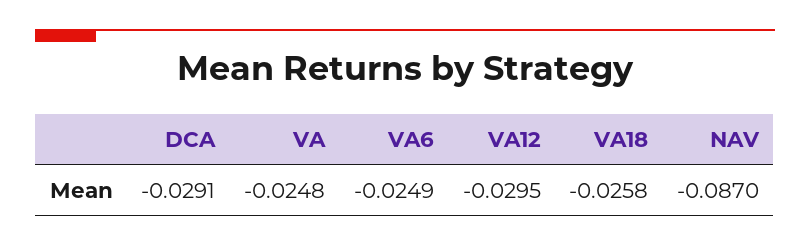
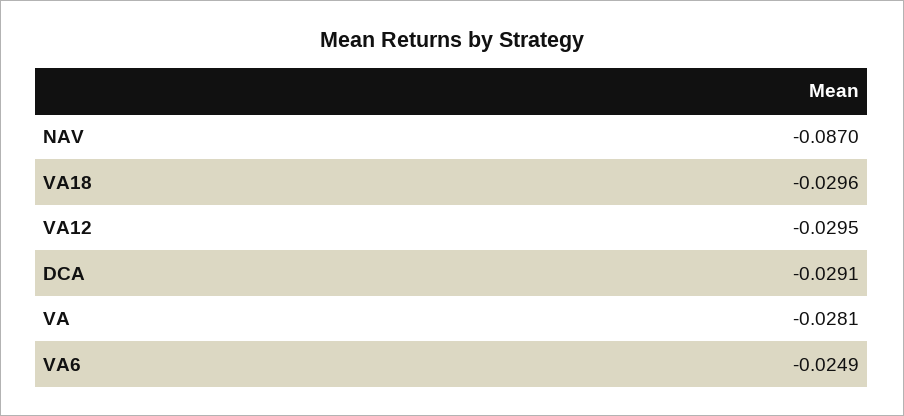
  {
    "DCA": -0.0291,
-   "VA": -0.0248,
+   "VA": -0.0281,
    "VA6": -0.0249,
    "VA12": -0.0295,
-   "VA18": -0.0258,
+   "VA18": -0.0296,
    "NAV": -0.087
  }

